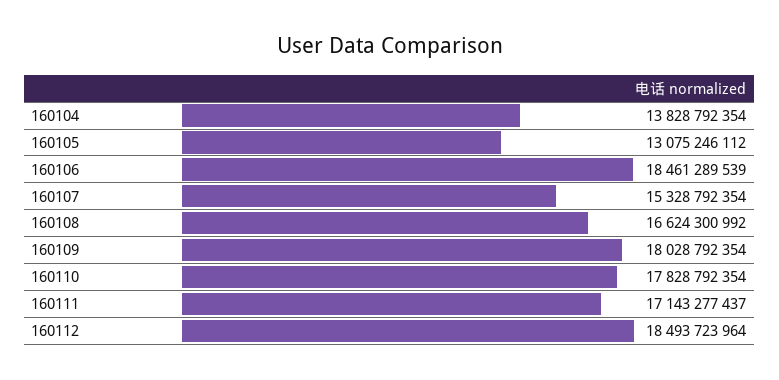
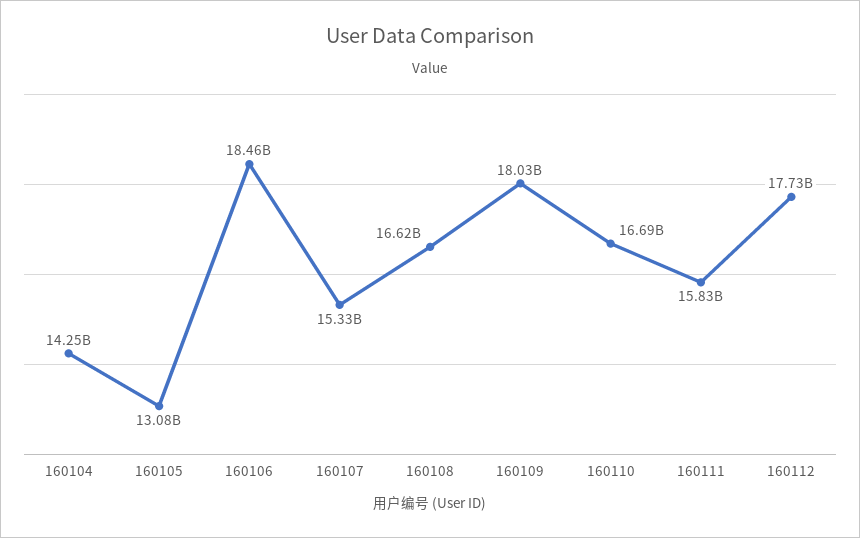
  {
-   "160104": 13828792354,
+   "160104": 14250000000,
    "160105": 13075246112,
    "160106": 18461289539,
    "160107": 15328792354,
    "160108": 16624300992,
    "160109": 18028792354,
-   "160110": 17828792354,
+   "160110": 16690000000,
-   "160111": 17143277437,
+   "160111": 15830000000,
-   "160112": 18493723964
+   "160112": 17730000000
  }

